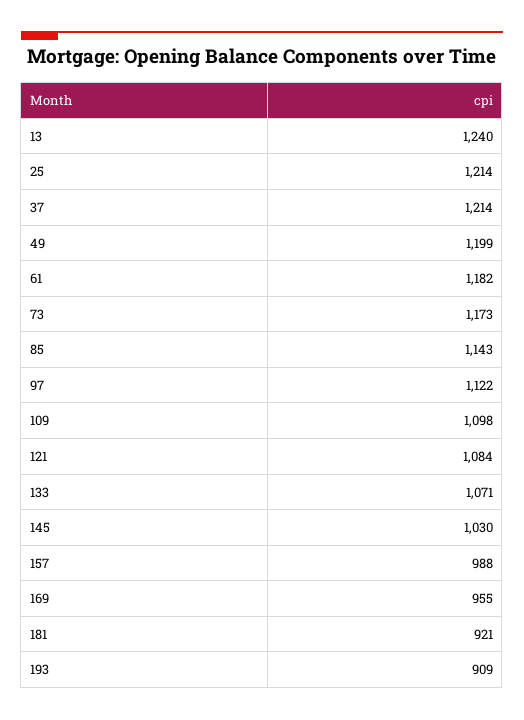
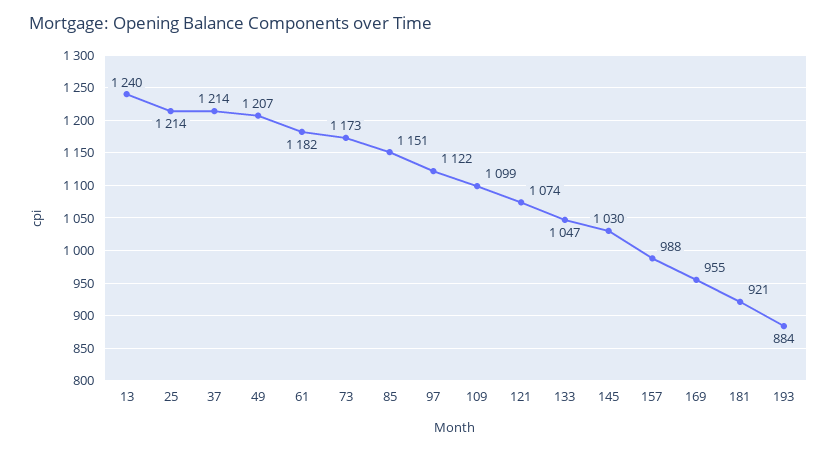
  {
    "13": 1240,
    "25": 1214,
    "37": 1214,
-   "49": 1199,
+   "49": 1207,
    "61": 1182,
    "73": 1173,
-   "85": 1143,
+   "85": 1151,
    "97": 1122,
-   "109": 1098,
+   "109": 1099,
-   "121": 1084,
+   "121": 1074,
-   "133": 1071,
+   "133": 1047,
    "145": 1030,
    "157": 988,
    "169": 955,
    "181": 921,
-   "193": 909
+   "193": 884
  }

